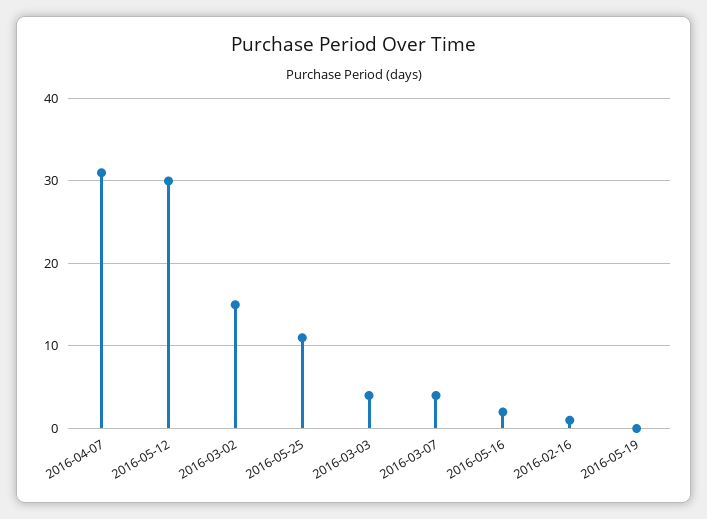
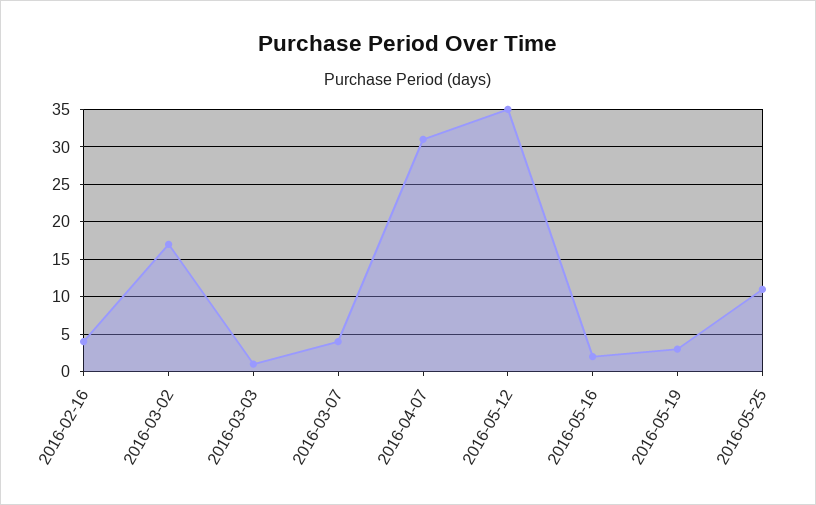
  {
    "2016-04-07": 31,
-   "2016-05-12": 30,
+   "2016-05-12": 35,
-   "2016-03-02": 15,
+   "2016-03-02": 17,
    "2016-05-25": 11,
-   "2016-03-03": 4,
+   "2016-03-03": 1,
    "2016-03-07": 4,
    "2016-05-16": 2,
-   "2016-02-16": 1,
+   "2016-02-16": 4,
-   "2016-05-19": 0
+   "2016-05-19": 3
  }

